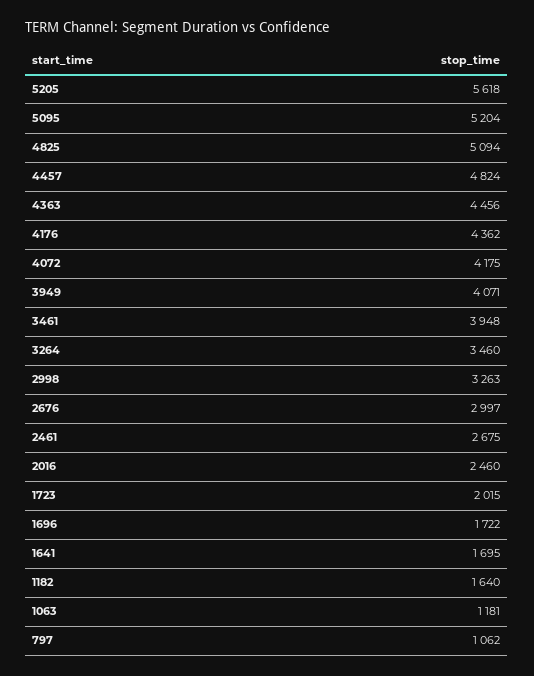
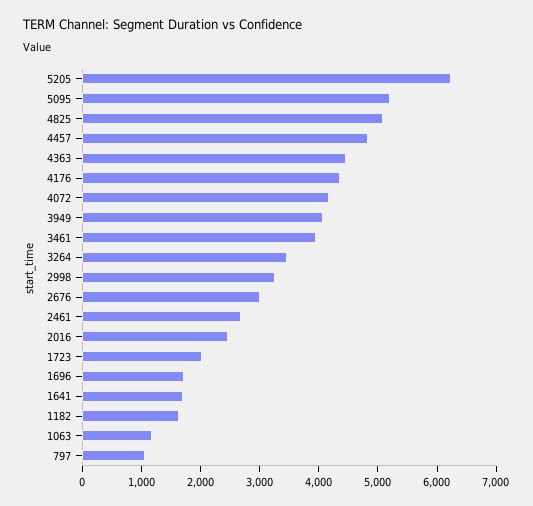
  {
-   "5205": 5618,
+   "5205": 6200,
    "5095": 5204,
    "4825": 5094,
    "4457": 4824,
    "4363": 4456,
    "4176": 4362,
    "4072": 4175,
    "3949": 4071,
    "3461": 3948,
    "3264": 3460,
    "2998": 3263,
    "2676": 2997,
    "2461": 2675,
    "2016": 2460,
    "1723": 2015,
    "1696": 1722,
    "1641": 1695,
    "1182": 1640,
    "1063": 1181,
    "797": 1062
  }

